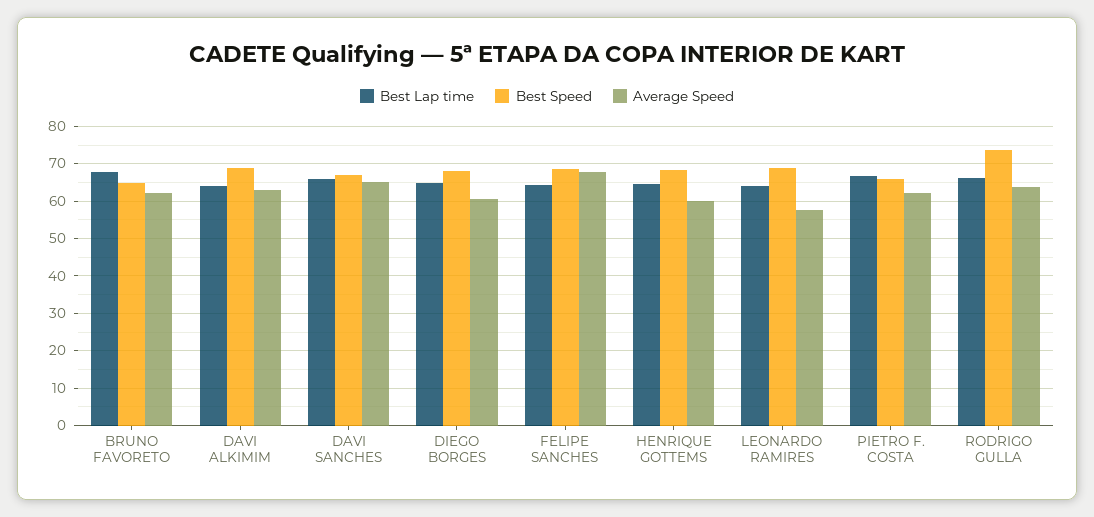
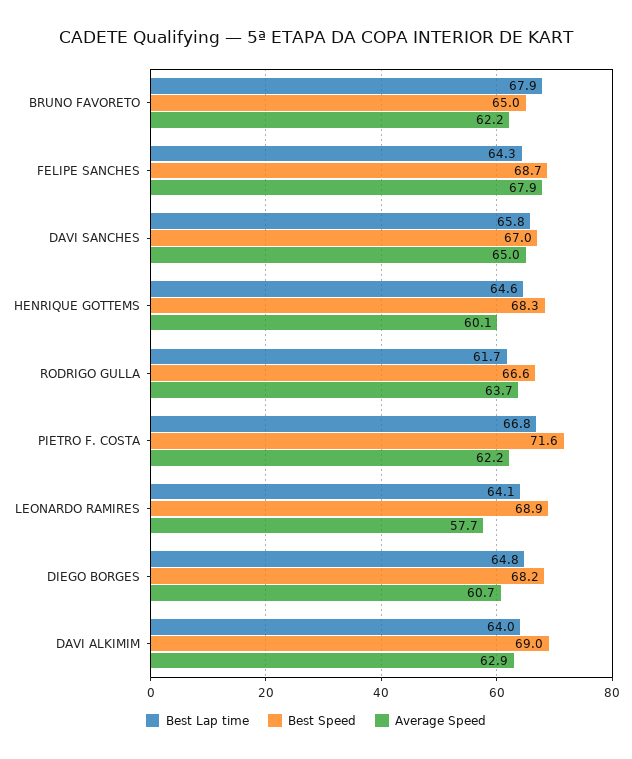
  {
    "Best Lap time": {
      "BRUNO FAVORETO": 67.9,
      "DAVI ALKIMIM": 64,
      "DAVI SANCHES": 65.8,
      "DIEGO BORGES": 64.8,
      "FELIPE SANCHES": 64.3,
      "HENRIQUE GOTTEMS": 64.6,
      "LEONARDO RAMIRES": 64.1,
      "PIETRO F. COSTA": 66.8,
-     "RODRIGO GULLA": 66
+     "RODRIGO GULLA": 61.7
    },
    "Best Speed": {
      "BRUNO FAVORETO": 65,
      "DAVI ALKIMIM": 69,
      "DAVI SANCHES": 67,
      "DIEGO BORGES": 68.2,
      "FELIPE SANCHES": 68.7,
      "HENRIQUE GOTTEMS": 68.3,
      "LEONARDO RAMIRES": 68.9,
-     "PIETRO F. COSTA": 66,
+     "PIETRO F. COSTA": 71.6,
-     "RODRIGO GULLA": 74
+     "RODRIGO GULLA": 66.6
    },
    "Average Speed": {
      "BRUNO FAVORETO": 62.2,
      "DAVI ALKIMIM": 62.9,
      "DAVI SANCHES": 65,
      "DIEGO BORGES": 60.7,
      "FELIPE SANCHES": 67.9,
      "HENRIQUE GOTTEMS": 60.1,
      "LEONARDO RAMIRES": 57.7,
      "PIETRO F. COSTA": 62.2,
      "RODRIGO GULLA": 63.7
    }
  }

